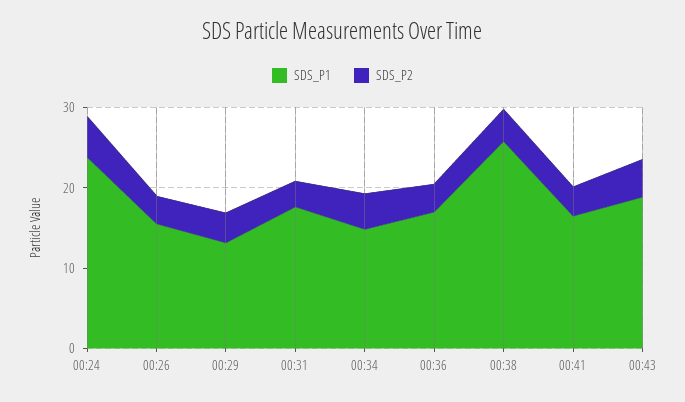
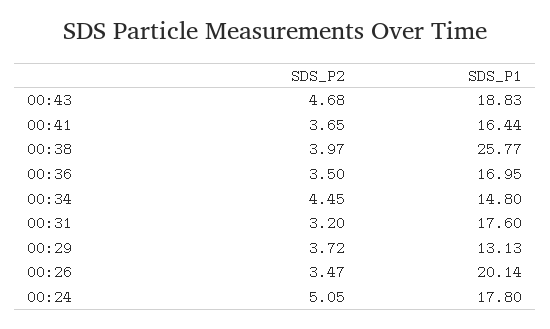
  {
    "SDS_P1": {
-     "00:24": 24,
+     "00:24": 17.8,
-     "00:26": 16,
+     "00:26": 20.14,
      "00:29": 13.13,
      "00:31": 17.6,
      "00:34": 14.8,
      "00:36": 16.95,
      "00:38": 25.77,
      "00:41": 16.44,
      "00:43": 18.83
    },
    "SDS_P2": {
      "00:24": 5.05,
      "00:26": 3.47,
      "00:29": 3.72,
      "00:31": 3.2,
      "00:34": 4.45,
      "00:36": 3.5,
      "00:38": 3.97,
      "00:41": 3.65,
      "00:43": 4.68
    }
  }

